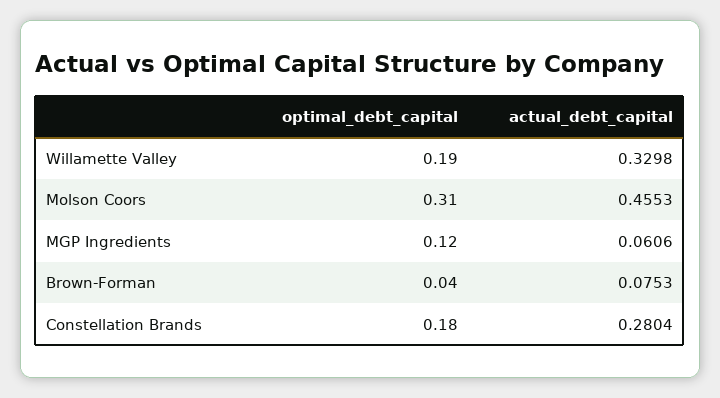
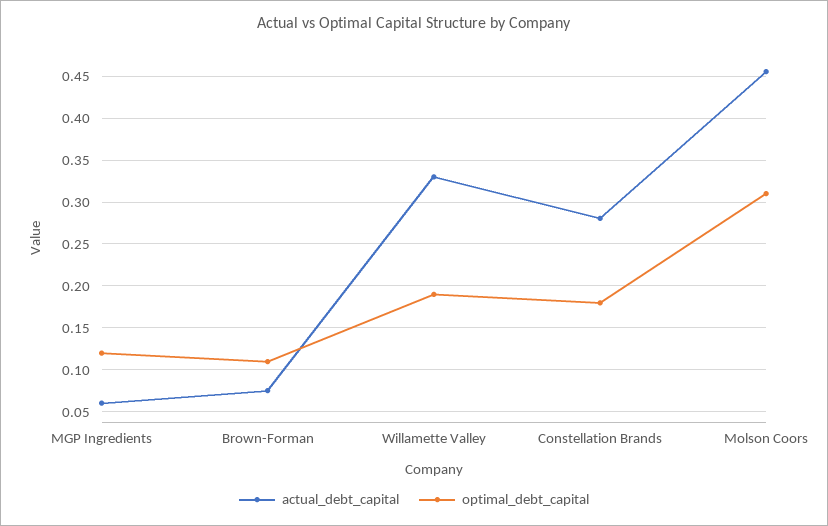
  {
    "optimal_debt_capital": {
      "Willamette Valley": 0.19,
      "Molson Coors": 0.31,
      "MGP Ingredients": 0.12,
-     "Brown-Forman": 0.04,
+     "Brown-Forman": 0.11,
      "Constellation Brands": 0.18
    },
    "actual_debt_capital": {
      "Willamette Valley": 0.3298,
      "Molson Coors": 0.4553,
      "MGP Ingredients": 0.0606,
      "Brown-Forman": 0.0753,
      "Constellation Brands": 0.2804
    }
  }

